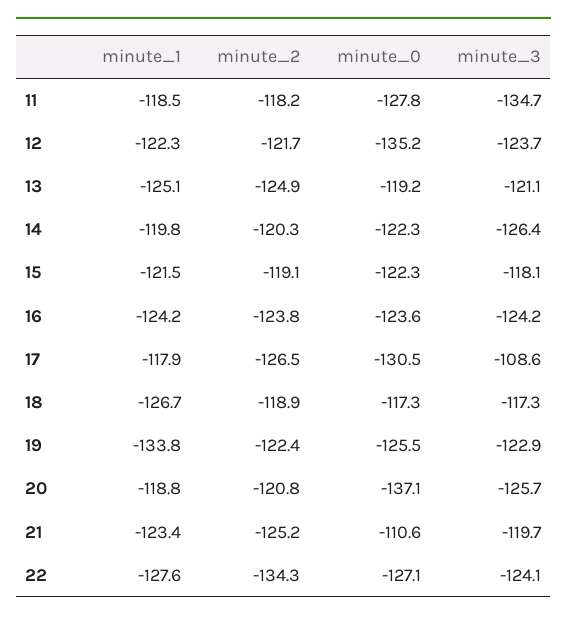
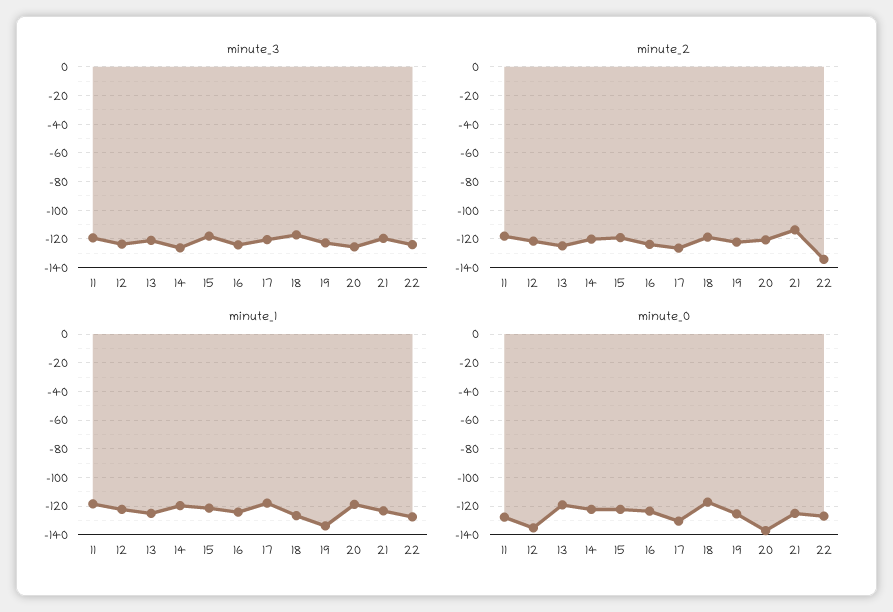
  {
    "minute_1": {
      "11": -118.5,
      "12": -122.3,
      "13": -125.1,
      "14": -119.8,
      "15": -121.5,
      "16": -124.2,
      "17": -117.9,
      "18": -126.7,
      "19": -133.8,
      "20": -118.8,
      "21": -123.4,
      "22": -127.6
    },
    "minute_2": {
      "11": -118.2,
      "12": -121.7,
      "13": -124.9,
      "14": -120.3,
      "15": -119.1,
      "16": -123.8,
      "17": -126.5,
      "18": -118.9,
      "19": -122.4,
      "20": -120.8,
-     "21": -125.2,
+     "21": -115,
      "22": -134.3
    },
    "minute_0": {
      "11": -127.8,
      "12": -135.2,
      "13": -119.2,
      "14": -122.3,
      "15": -122.3,
      "16": -123.6,
      "17": -130.5,
      "18": -117.3,
      "19": -125.5,
      "20": -137.1,
-     "21": -110.6,
+     "21": -125,
      "22": -127.1
    },
    "minute_3": {
-     "11": -134.7,
+     "11": -120,
      "12": -123.7,
      "13": -121.1,
      "14": -126.4,
      "15": -118.1,
      "16": -124.2,
-     "17": -108.6,
+     "17": -120,
      "18": -117.3,
      "19": -122.9,
      "20": -125.7,
      "21": -119.7,
      "22": -124.1
    }
  }

